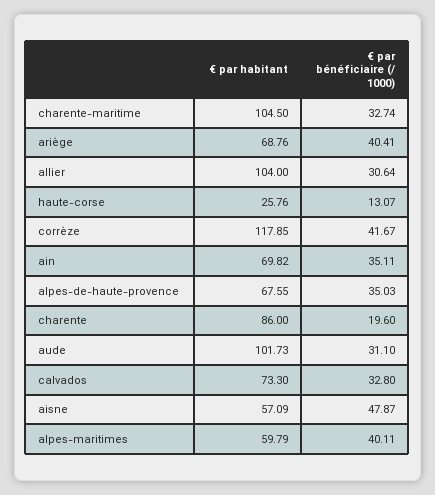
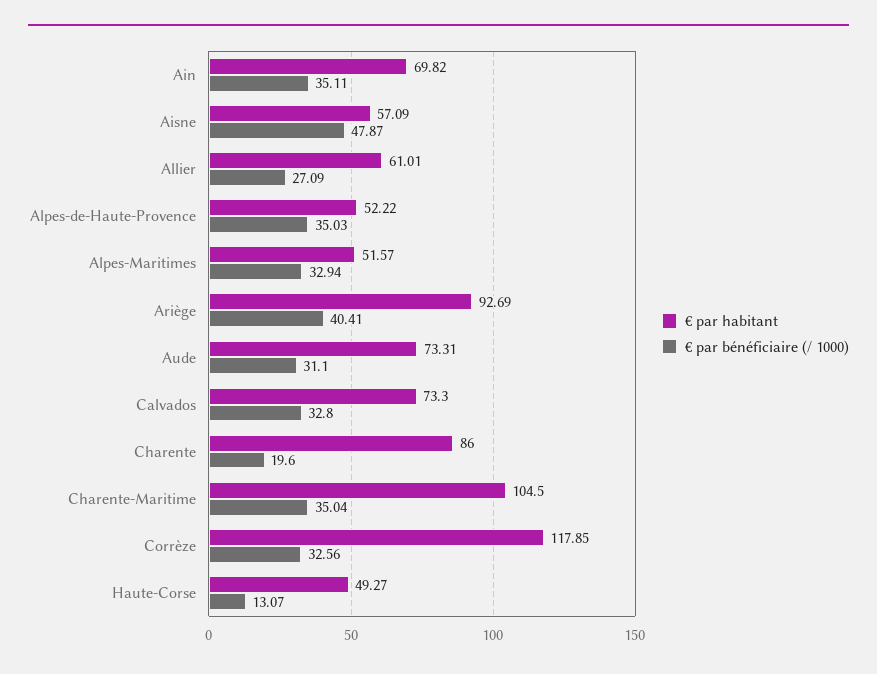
  {
    "€ par habitant": {
      "charente-maritime": 104.5,
-     "ariège": 68.76,
+     "ariège": 92.69,
-     "allier": 104,
+     "allier": 61.01,
-     "haute-corse": 25.76,
+     "haute-corse": 49.27,
      "corrèze": 117.85,
      "ain": 69.82,
-     "alpes-de-haute-provence": 67.55,
+     "alpes-de-haute-provence": 52.22,
      "charente": 86,
-     "aude": 101.73,
+     "aude": 73.31,
      "calvados": 73.3,
      "aisne": 57.09,
-     "alpes-maritimes": 59.79
+     "alpes-maritimes": 51.57
    },
    "€ par bénéficiaire (/ 1000)": {
-     "charente-maritime": 32.74,
+     "charente-maritime": 35.04,
      "ariège": 40.41,
-     "allier": 30.64,
+     "allier": 27.09,
      "haute-corse": 13.07,
-     "corrèze": 41.67,
+     "corrèze": 32.56,
      "ain": 35.11,
      "alpes-de-haute-provence": 35.03,
      "charente": 19.6,
      "aude": 31.1,
      "calvados": 32.8,
      "aisne": 47.87,
-     "alpes-maritimes": 40.11
+     "alpes-maritimes": 32.94
    }
  }

